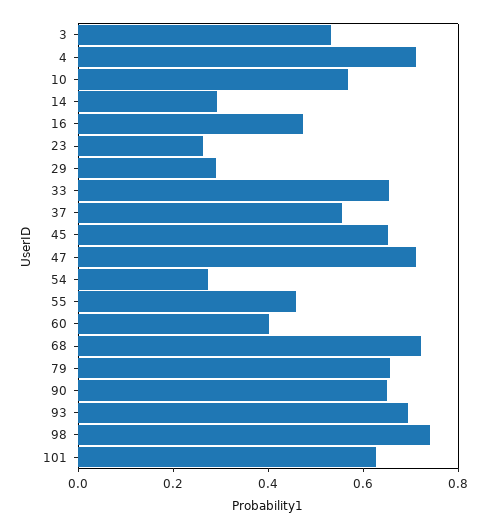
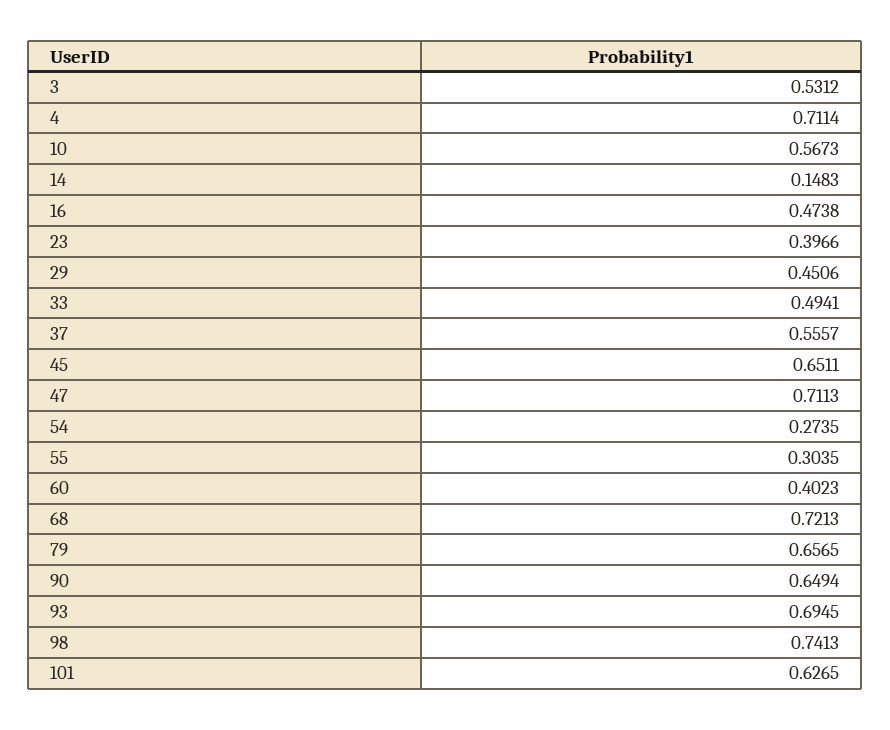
  {
    "3": 0.5312,
    "4": 0.7114,
    "10": 0.5673,
-   "14": 0.3,
+   "14": 0.1483,
    "16": 0.4738,
-   "23": 0.25,
+   "23": 0.3966,
-   "29": 0.3,
+   "29": 0.4506,
-   "33": 0.65,
+   "33": 0.4941,
    "37": 0.5557,
    "45": 0.6511,
    "47": 0.7113,
    "54": 0.2735,
-   "55": 0.45,
+   "55": 0.3035,
    "60": 0.4023,
    "68": 0.7213,
    "79": 0.6565,
    "90": 0.6494,
    "93": 0.6945,
    "98": 0.7413,
    "101": 0.6265
  }

